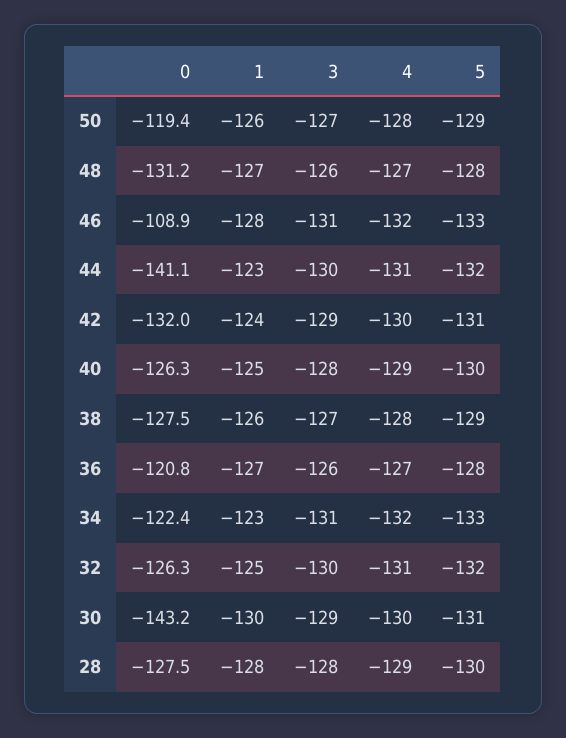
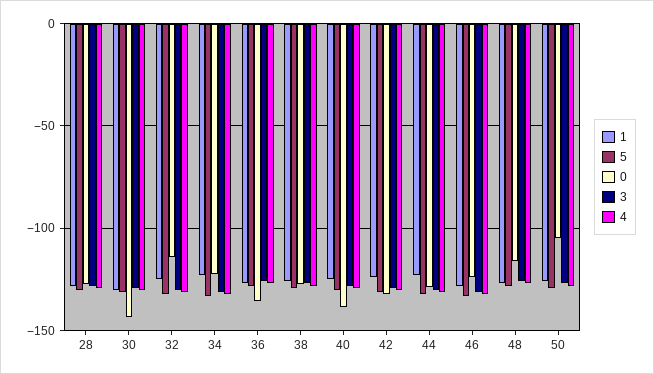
  {
    "0": {
-     "50": -119.4,
+     "50": -105,
-     "48": -131.2,
+     "48": -115,
-     "46": -108.9,
+     "46": -125,
-     "44": -141.1,
+     "44": -130,
      "42": -132,
-     "40": -126.3,
+     "40": -140,
      "38": -127.5,
-     "36": -120.8,
+     "36": -135,
      "34": -122.4,
-     "32": -126.3,
+     "32": -115,
      "30": -143.2,
      "28": -127.5
    },
    "1": {
      "50": -126,
      "48": -127,
      "46": -128,
      "44": -123,
      "42": -124,
      "40": -125,
      "38": -126,
      "36": -127,
      "34": -123,
      "32": -125,
      "30": -130,
      "28": -128
    },
    "3": {
      "50": -127,
      "48": -126,
      "46": -131,
      "44": -130,
      "42": -129,
      "40": -128,
      "38": -127,
      "36": -126,
      "34": -131,
      "32": -130,
      "30": -129,
      "28": -128
    },
    "4": {
      "50": -128,
      "48": -127,
      "46": -132,
      "44": -131,
      "42": -130,
      "40": -129,
      "38": -128,
      "36": -127,
      "34": -132,
      "32": -131,
      "30": -130,
      "28": -129
    },
    "5": {
      "50": -129,
      "48": -128,
      "46": -133,
      "44": -132,
      "42": -131,
      "40": -130,
      "38": -129,
      "36": -128,
      "34": -133,
      "32": -132,
      "30": -131,
      "28": -130
    }
  }

